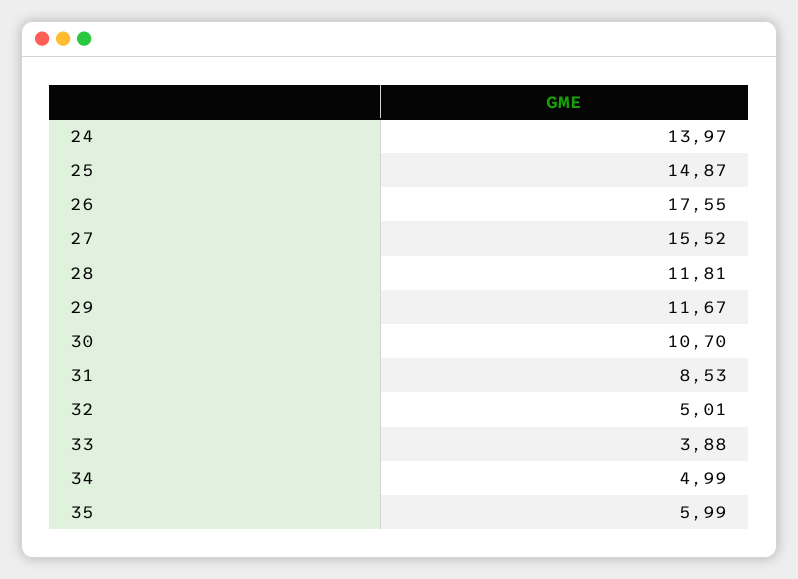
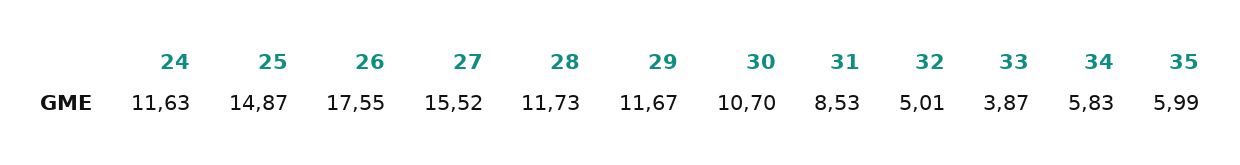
  {
-   "24": 13.97,
+   "24": 11.63,
    "25": 14.87,
    "26": 17.55,
    "27": 15.52,
-   "28": 11.81,
+   "28": 11.73,
    "29": 11.67,
    "30": 10.7,
    "31": 8.53,
    "32": 5.01,
-   "33": 3.88,
+   "33": 3.87,
-   "34": 4.99,
+   "34": 5.83,
    "35": 5.99
  }

